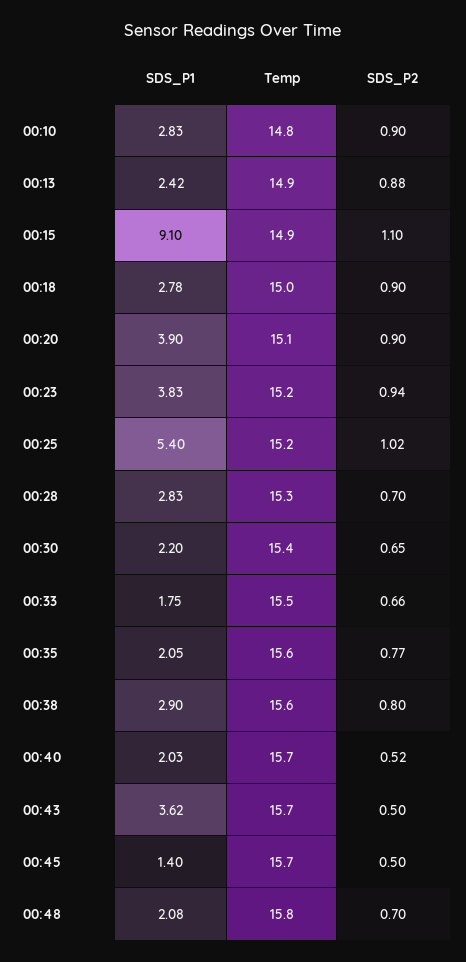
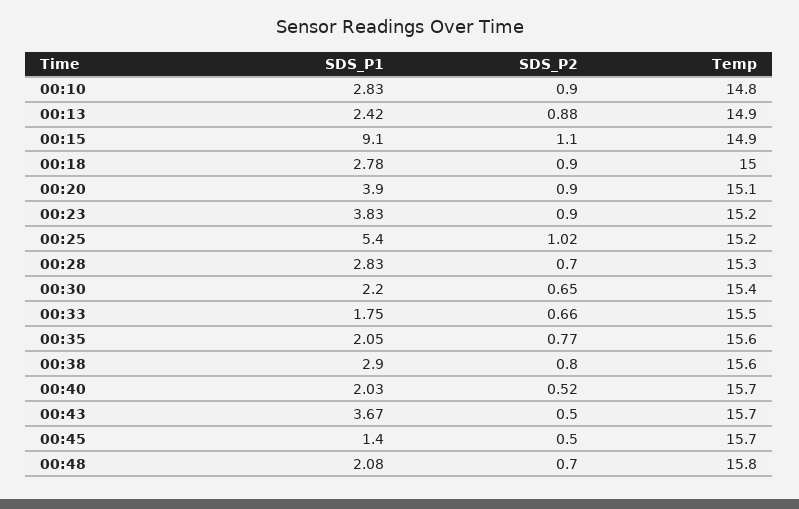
  {
    "SDS_P1": {
      "00:10": 2.83,
      "00:13": 2.42,
      "00:15": 9.1,
      "00:18": 2.78,
      "00:20": 3.9,
      "00:23": 3.83,
      "00:25": 5.4,
      "00:28": 2.83,
      "00:30": 2.2,
      "00:33": 1.75,
      "00:35": 2.05,
      "00:38": 2.9,
      "00:40": 2.03,
-     "00:43": 3.62,
+     "00:43": 3.67,
      "00:45": 1.4,
      "00:48": 2.08
    },
    "Temp": {
      "00:10": 14.8,
      "00:13": 14.9,
      "00:15": 14.9,
      "00:18": 15,
      "00:20": 15.1,
      "00:23": 15.2,
      "00:25": 15.2,
      "00:28": 15.3,
      "00:30": 15.4,
      "00:33": 15.5,
      "00:35": 15.6,
      "00:38": 15.6,
      "00:40": 15.7,
      "00:43": 15.7,
      "00:45": 15.7,
      "00:48": 15.8
    },
    "SDS_P2": {
      "00:10": 0.9,
      "00:13": 0.88,
      "00:15": 1.1,
      "00:18": 0.9,
      "00:20": 0.9,
-     "00:23": 0.94,
+     "00:23": 0.9,
      "00:25": 1.02,
      "00:28": 0.7,
      "00:30": 0.65,
      "00:33": 0.66,
      "00:35": 0.77,
      "00:38": 0.8,
      "00:40": 0.52,
      "00:43": 0.5,
      "00:45": 0.5,
      "00:48": 0.7
    }
  }

